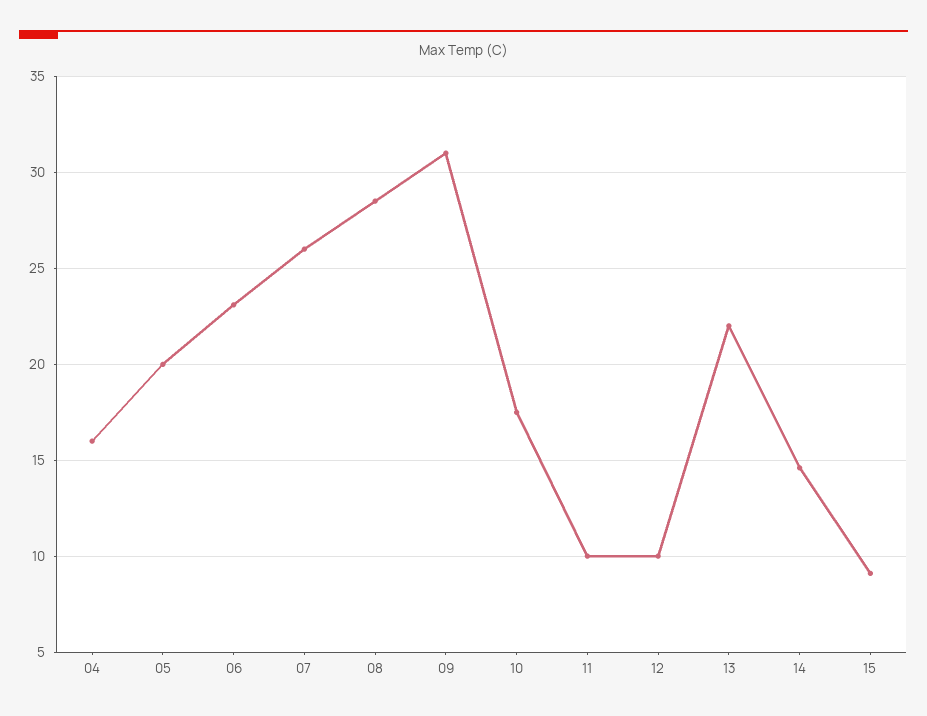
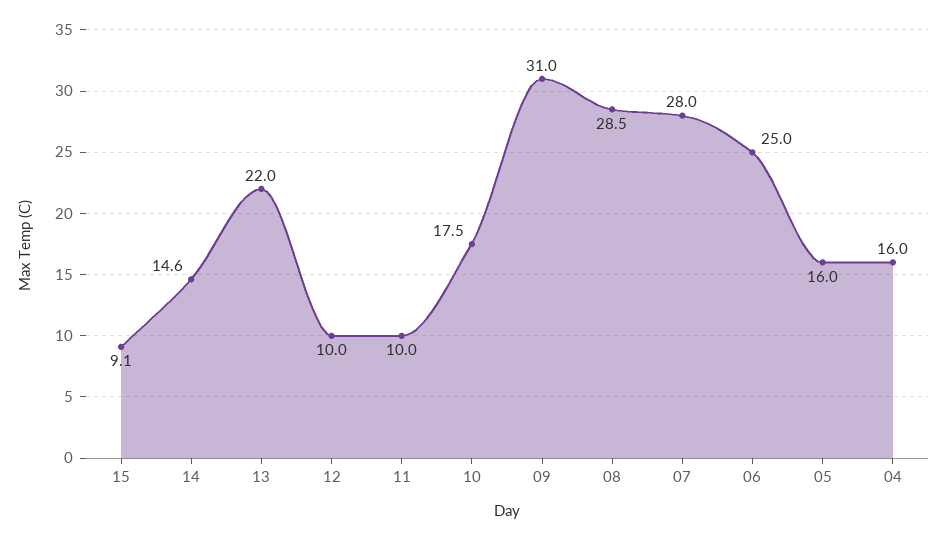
  {
    "04": 16,
-   "05": 20,
+   "05": 16,
-   "06": 23,
+   "06": 25,
-   "07": 26,
+   "07": 28,
    "08": 28.5,
    "09": 31,
    "10": 17.5,
    "11": 10,
    "12": 10,
    "13": 22,
    "14": 14.6,
    "15": 9.1
  }

